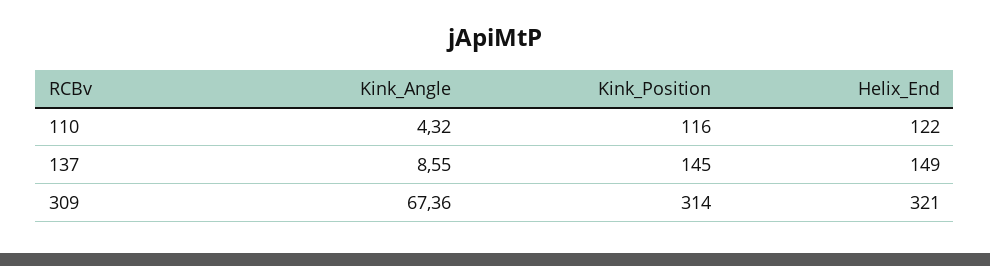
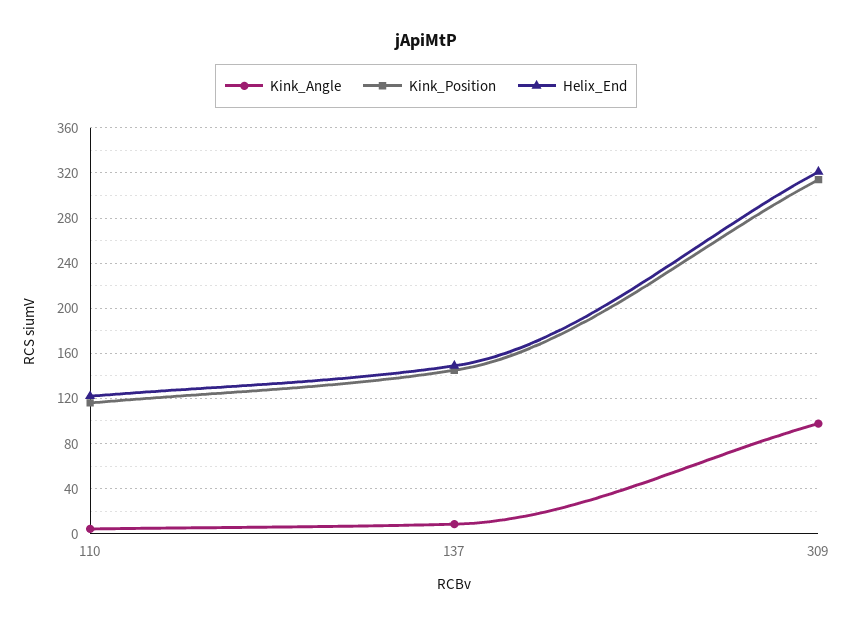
  {
    "Kink_Angle": {
      "110": 4.32,
      "137": 8.55,
-     "309": 67.36
+     "309": 100
    },
    "Kink_Position": {
      "110": 116,
      "137": 145,
      "309": 314
    },
    "Helix_End": {
      "110": 122,
      "137": 149,
      "309": 321
    }
  }

